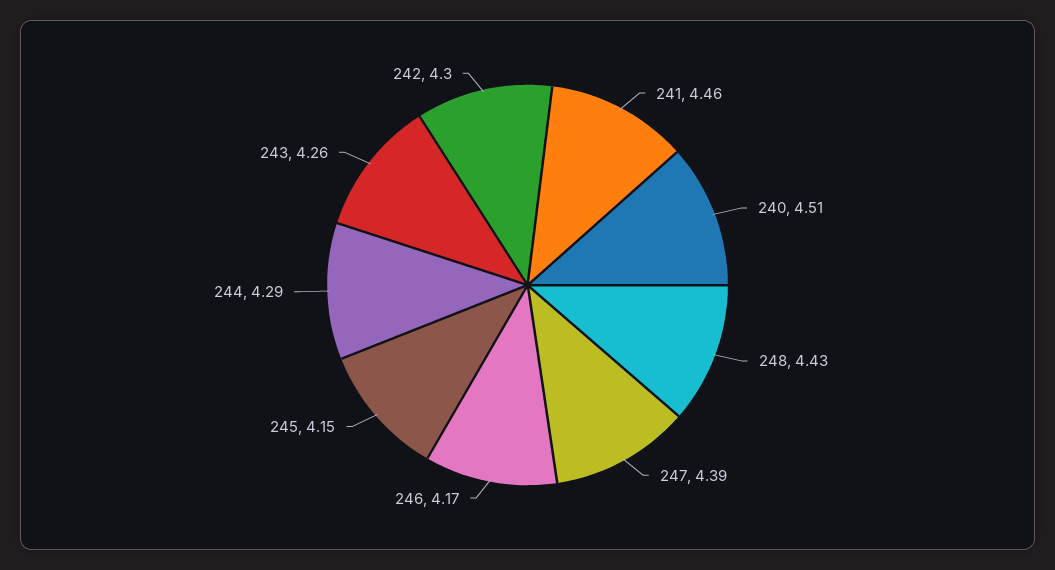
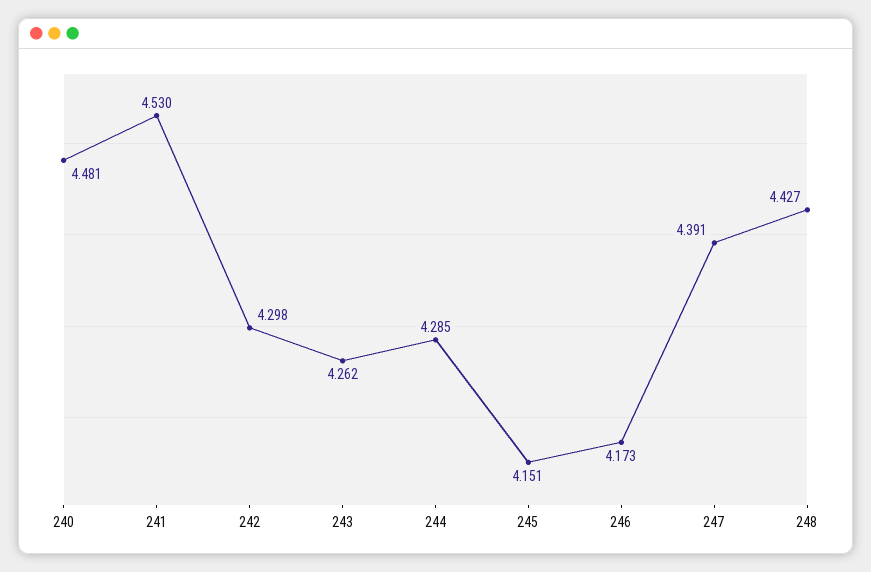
  {
-   "241": 4.46,
+   "241": 4.53,
-   "240": 4.51,
+   "240": 4.481,
    "248": 4.427,
    "247": 4.391,
    "246": 4.173,
    "245": 4.151,
    "244": 4.285,
    "243": 4.262,
    "242": 4.298
  }

